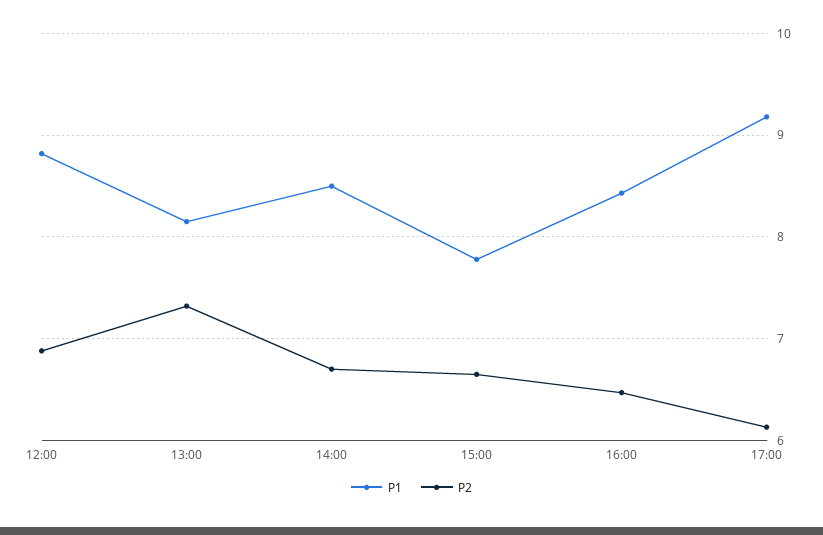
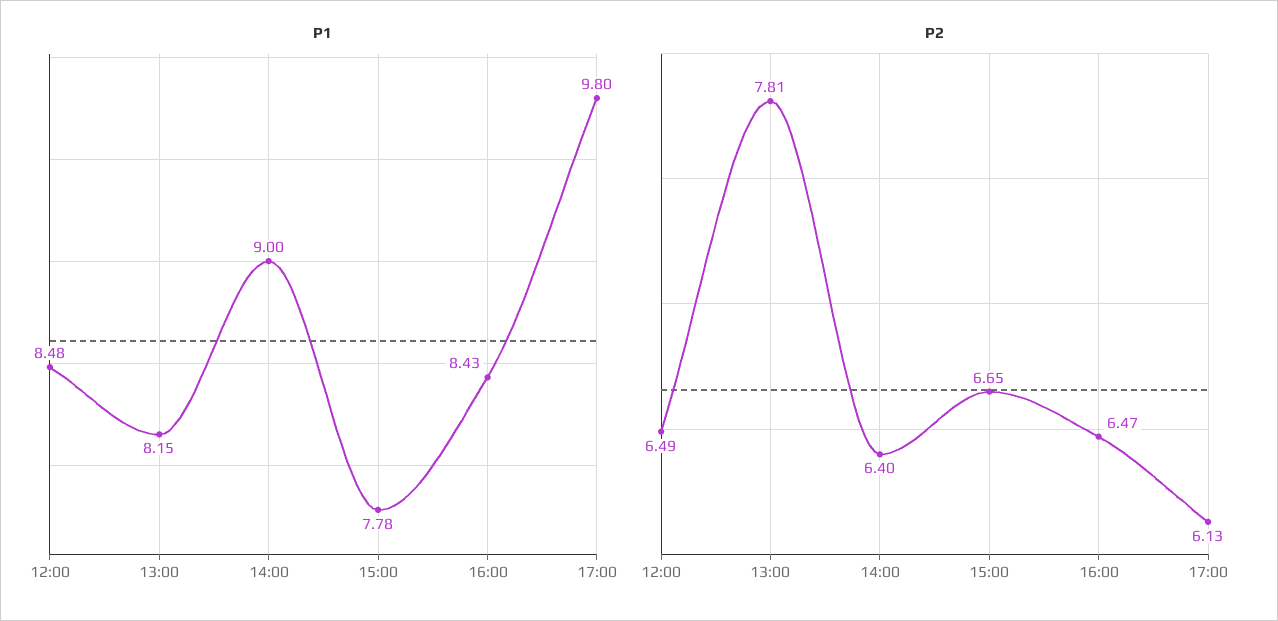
  {
    "P1": {
-     "12:00": 8.8,
+     "12:00": 8.48,
      "13:00": 8.15,
-     "14:00": 8.5,
+     "14:00": 9,
      "15:00": 7.78,
      "16:00": 8.43,
-     "17:00": 9.2
+     "17:00": 9.8
    },
    "P2": {
-     "12:00": 6.9,
+     "12:00": 6.49,
-     "13:00": 7.3,
+     "13:00": 7.81,
-     "14:00": 6.7,
+     "14:00": 6.4,
      "15:00": 6.65,
      "16:00": 6.47,
      "17:00": 6.13
    }
  }

